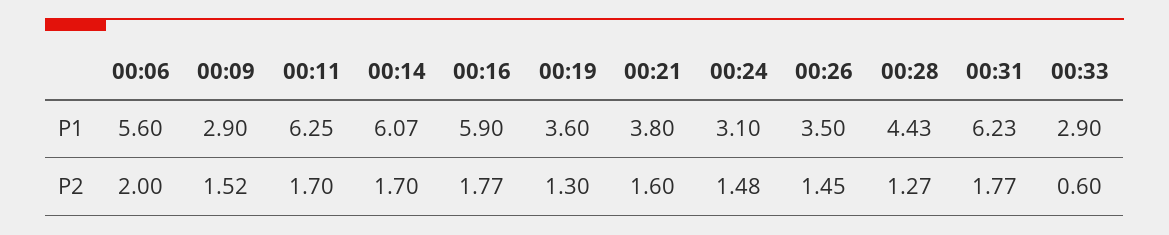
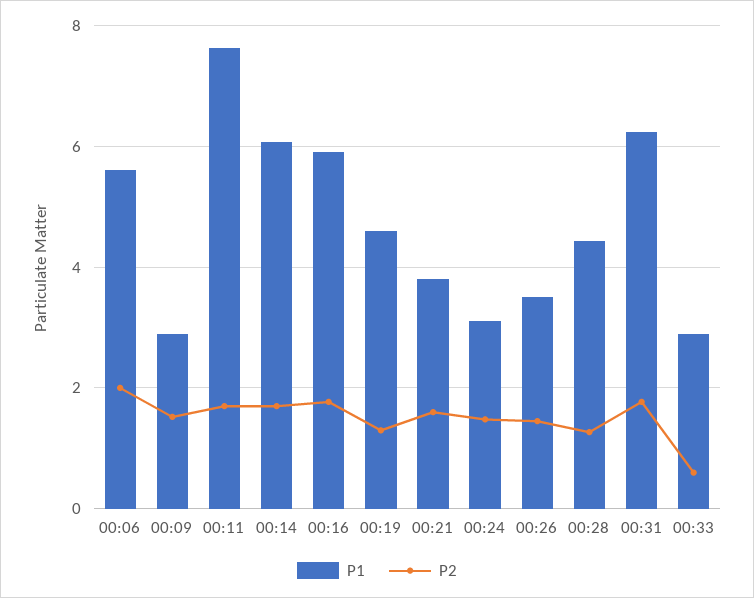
  {
    "P1": {
      "00:06": 5.6,
      "00:09": 2.9,
-     "00:11": 6.25,
+     "00:11": 7.6,
      "00:14": 6.07,
      "00:16": 5.9,
-     "00:19": 3.6,
+     "00:19": 4.6,
      "00:21": 3.8,
      "00:24": 3.1,
      "00:26": 3.5,
      "00:28": 4.43,
      "00:31": 6.23,
      "00:33": 2.9
    },
    "P2": {
      "00:06": 2,
      "00:09": 1.52,
      "00:11": 1.7,
      "00:14": 1.7,
      "00:16": 1.77,
      "00:19": 1.3,
      "00:21": 1.6,
      "00:24": 1.48,
      "00:26": 1.45,
      "00:28": 1.27,
      "00:31": 1.77,
      "00:33": 0.6
    }
  }

